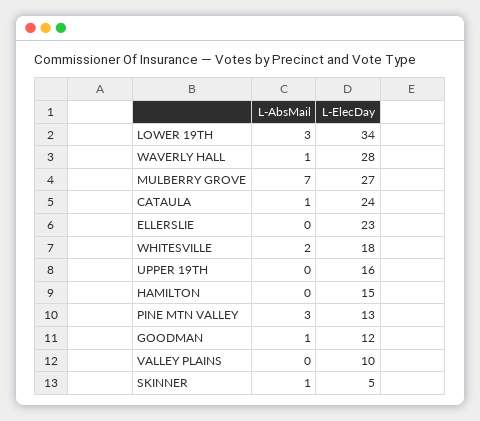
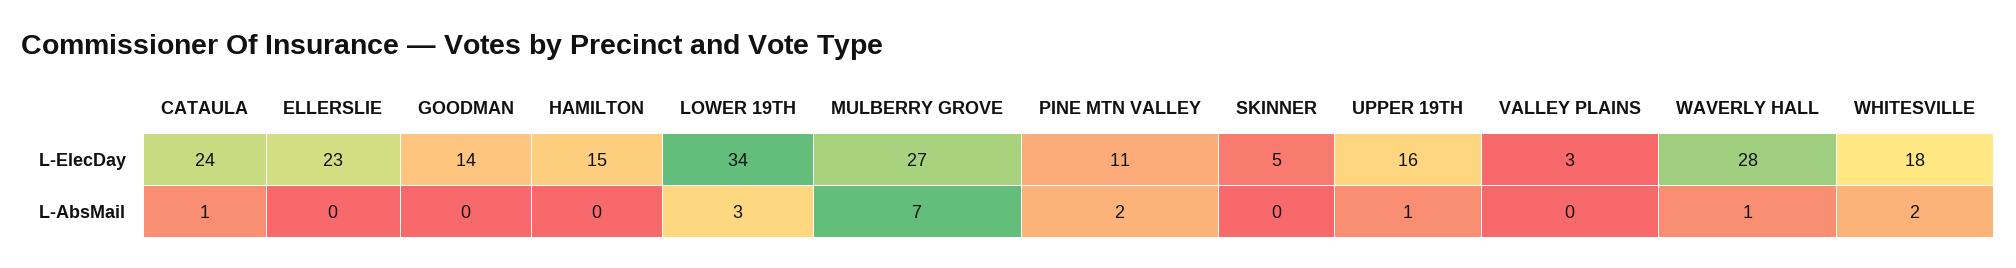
  {
    "L-AbsMail": {
      "LOWER 19TH": 3,
      "WAVERLY HALL": 1,
      "MULBERRY GROVE": 7,
      "CATAULA": 1,
      "ELLERSLIE": 0,
      "WHITESVILLE": 2,
-     "UPPER 19TH": 0,
+     "UPPER 19TH": 1,
      "HAMILTON": 0,
-     "PINE MTN VALLEY": 3,
+     "PINE MTN VALLEY": 2,
-     "GOODMAN": 1,
+     "GOODMAN": 0,
      "VALLEY PLAINS": 0,
-     "SKINNER": 1
+     "SKINNER": 0
    },
    "L-ElecDay": {
      "LOWER 19TH": 34,
      "WAVERLY HALL": 28,
      "MULBERRY GROVE": 27,
      "CATAULA": 24,
      "ELLERSLIE": 23,
      "WHITESVILLE": 18,
      "UPPER 19TH": 16,
      "HAMILTON": 15,
-     "PINE MTN VALLEY": 13,
+     "PINE MTN VALLEY": 11,
-     "GOODMAN": 12,
+     "GOODMAN": 14,
-     "VALLEY PLAINS": 10,
+     "VALLEY PLAINS": 3,
      "SKINNER": 5
    }
  }

